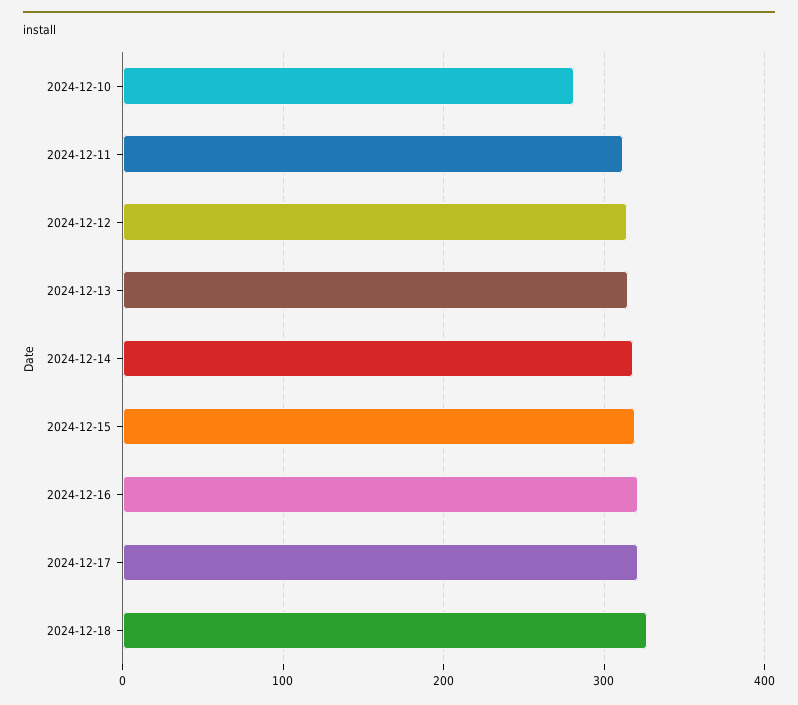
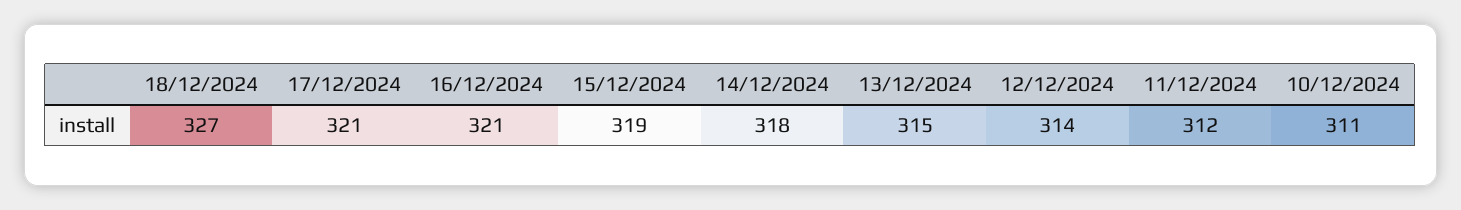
  {
-   "2024-12-10": 280,
+   "2024-12-10": 311,
    "2024-12-11": 312,
    "2024-12-12": 314,
    "2024-12-13": 315,
    "2024-12-14": 318,
    "2024-12-15": 319,
    "2024-12-16": 321,
    "2024-12-17": 321,
    "2024-12-18": 327
  }

